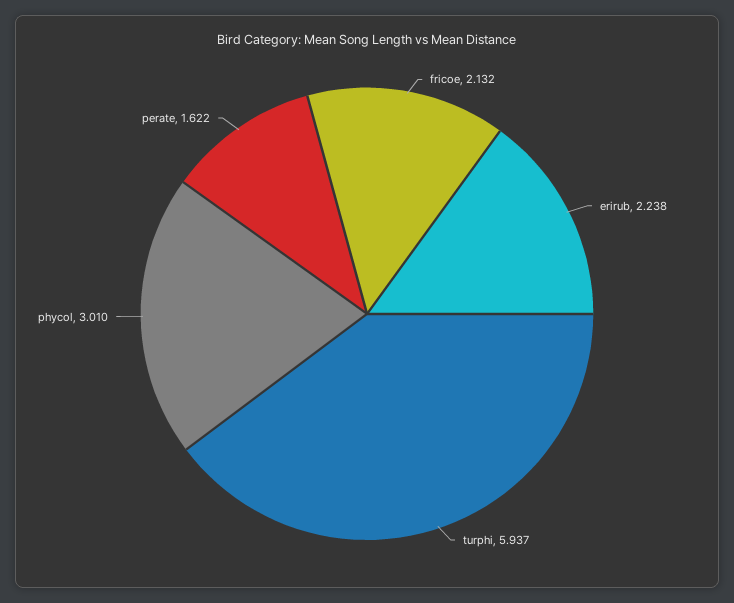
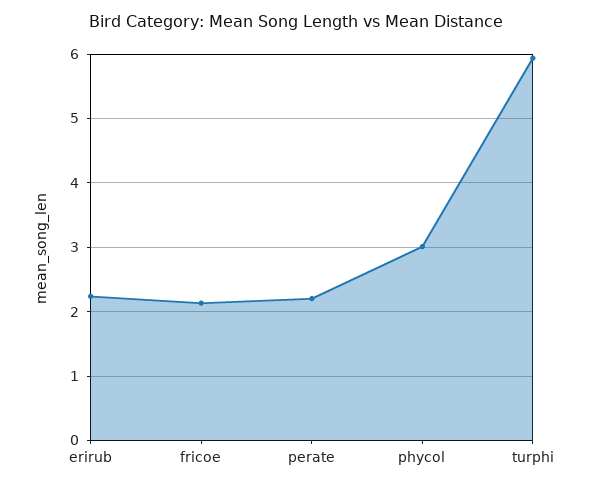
  {
    "fricoe": 2.132,
    "erirub": 2.238,
    "turphi": 5.937,
    "phycol": 3.01,
-   "perate": 1.622
+   "perate": 2.2
  }

